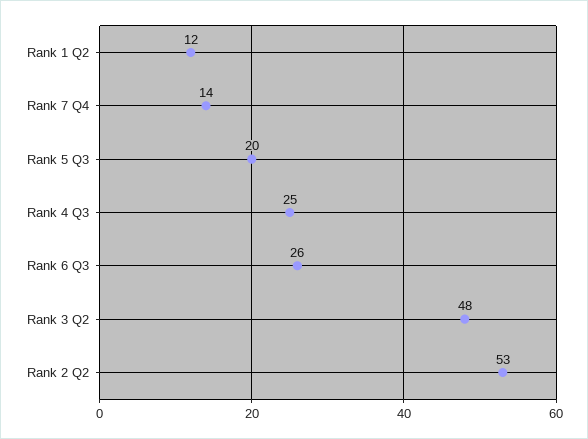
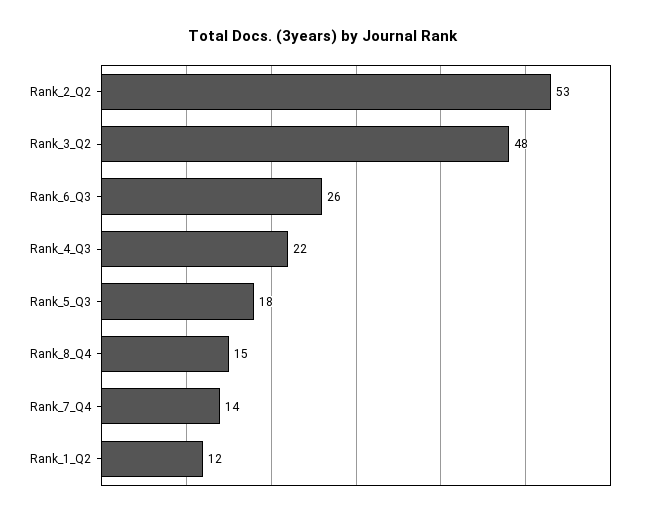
  {
    "Rank 1 Q2": 12,
    "Rank 7 Q4": 14,
-   "Rank 5 Q3": 20,
+   "Rank 5 Q3": 18,
-   "Rank 4 Q3": 25,
+   "Rank 4 Q3": 22,
    "Rank 6 Q3": 26,
    "Rank 3 Q2": 48,
-   "Rank 2 Q2": 53
+   "Rank 2 Q2": 53,
+   "Rank_8_Q4": 15
  }

